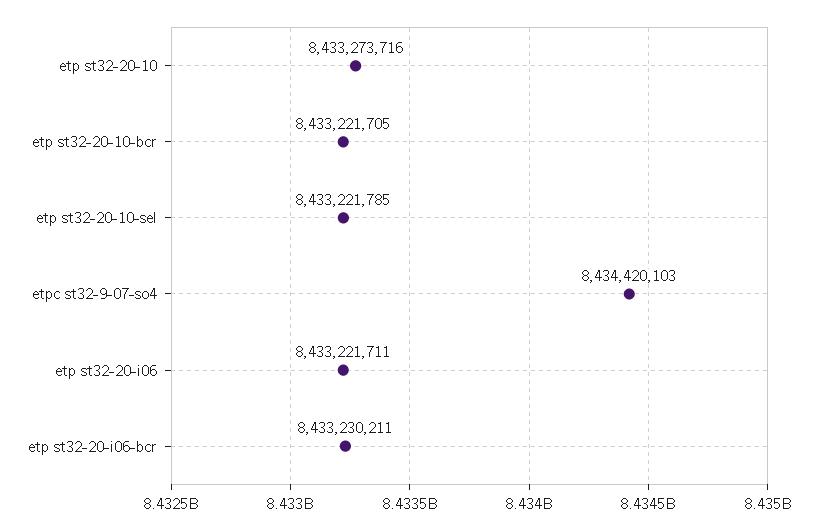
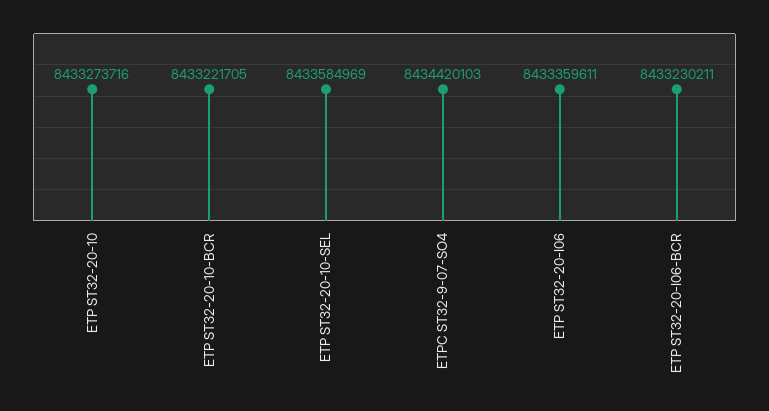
  {
    "etp st32-20-10": 8433273716,
    "etp st32-20-10-bcr": 8433221705,
-   "etp st32-20-10-sel": 8433221785,
+   "etp st32-20-10-sel": 8433584969,
    "etpc st32-9-07-so4": 8434420103,
-   "etp st32-20-i06": 8433221711,
+   "etp st32-20-i06": 8433359611,
    "etp st32-20-i06-bcr": 8433230211
  }

